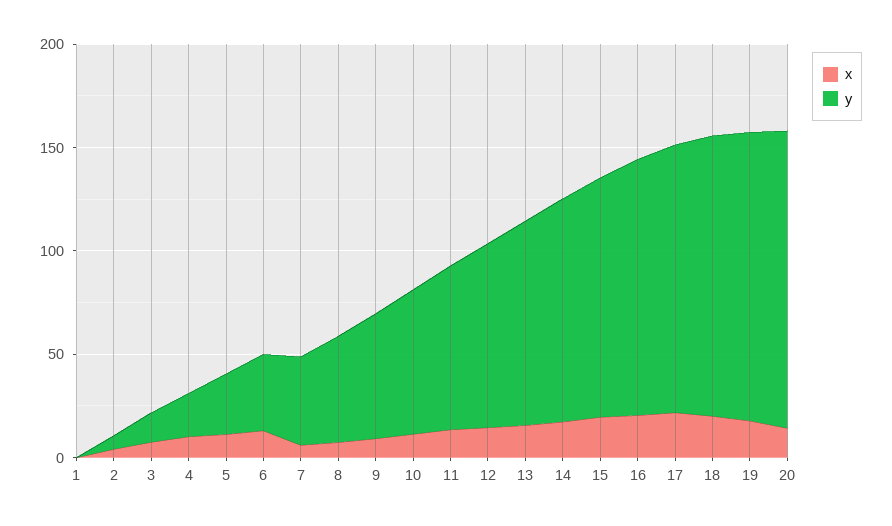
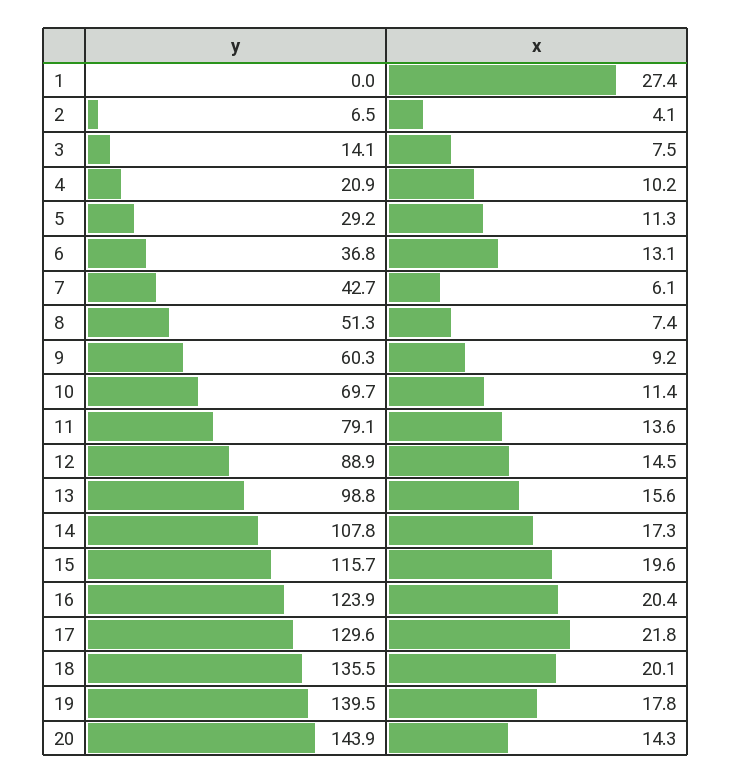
  {
    "x": {
-     "1": 0,
+     "1": 27.4,
      "2": 4.1,
      "3": 7.5,
      "4": 10.2,
      "5": 11.3,
      "6": 13.1,
      "7": 6.1,
      "8": 7.4,
      "9": 9.2,
      "10": 11.4,
      "11": 13.6,
      "12": 14.5,
      "13": 15.6,
      "14": 17.3,
      "15": 19.6,
      "16": 20.4,
      "17": 21.8,
      "18": 20.1,
      "19": 17.8,
      "20": 14.3
    },
    "y": {
      "1": 0,
      "2": 6.5,
      "3": 14.1,
      "4": 20.9,
      "5": 29.2,
      "6": 36.8,
      "7": 42.7,
      "8": 51.3,
      "9": 60.3,
      "10": 69.7,
      "11": 79.1,
      "12": 88.9,
      "13": 98.8,
      "14": 107.8,
      "15": 115.7,
      "16": 123.9,
      "17": 129.6,
      "18": 135.5,
      "19": 139.5,
      "20": 143.9
    }
  }

